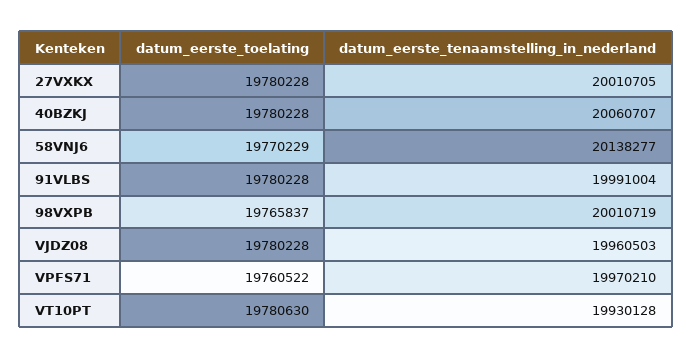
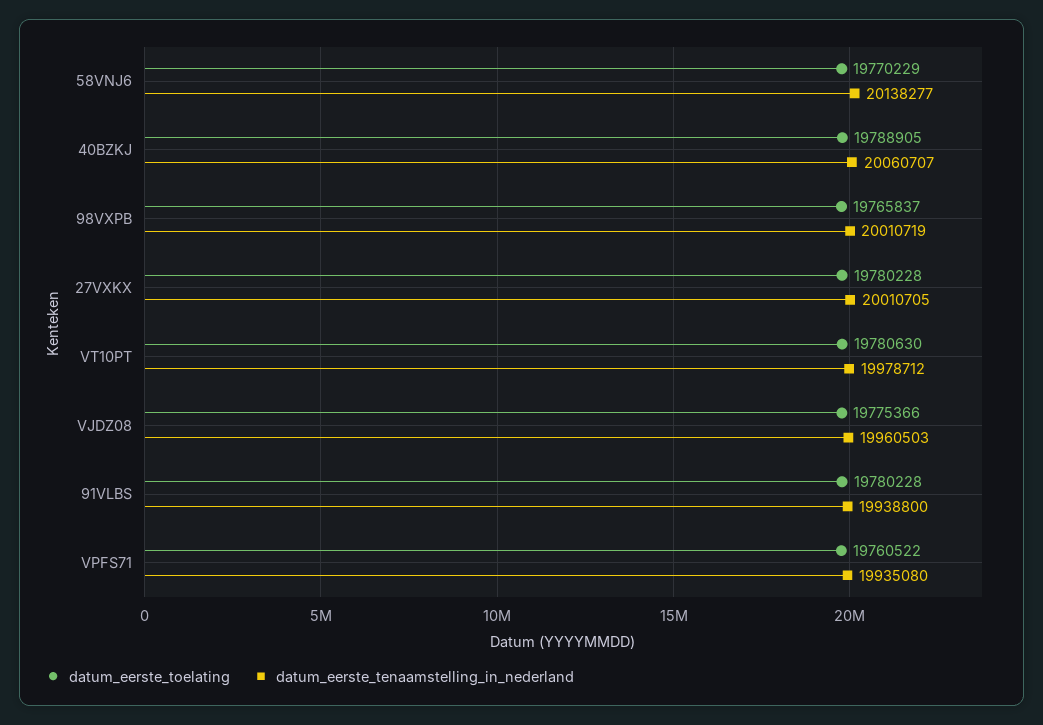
  {
    "datum_eerste_toelating": {
      "27VXKX": 19780228,
-     "40BZKJ": 19780228,
+     "40BZKJ": 19788905,
      "58VNJ6": 19770229,
      "91VLBS": 19780228,
      "98VXPB": 19765837,
-     "VJDZ08": 19780228,
+     "VJDZ08": 19775366,
      "VPFS71": 19760522,
      "VT10PT": 19780630
    },
    "datum_eerste_tenaamstelling_in_nederland": {
      "27VXKX": 20010705,
      "40BZKJ": 20060707,
      "58VNJ6": 20138277,
-     "91VLBS": 19991004,
+     "91VLBS": 19938800,
      "98VXPB": 20010719,
      "VJDZ08": 19960503,
-     "VPFS71": 19970210,
+     "VPFS71": 19935080,
-     "VT10PT": 19930128
+     "VT10PT": 19978712
    }
  }

